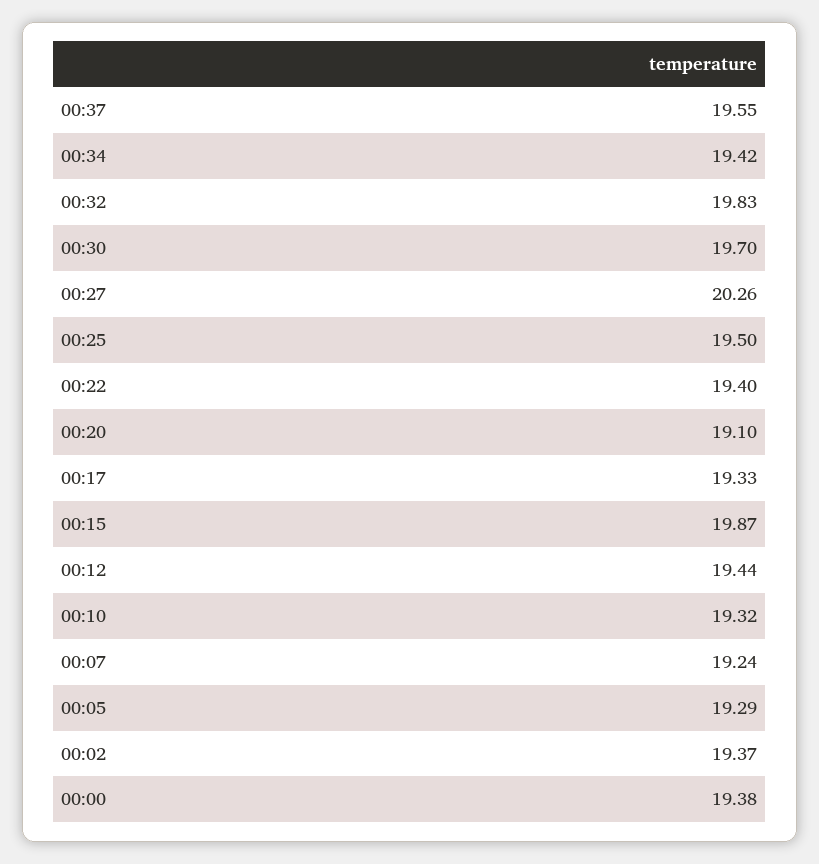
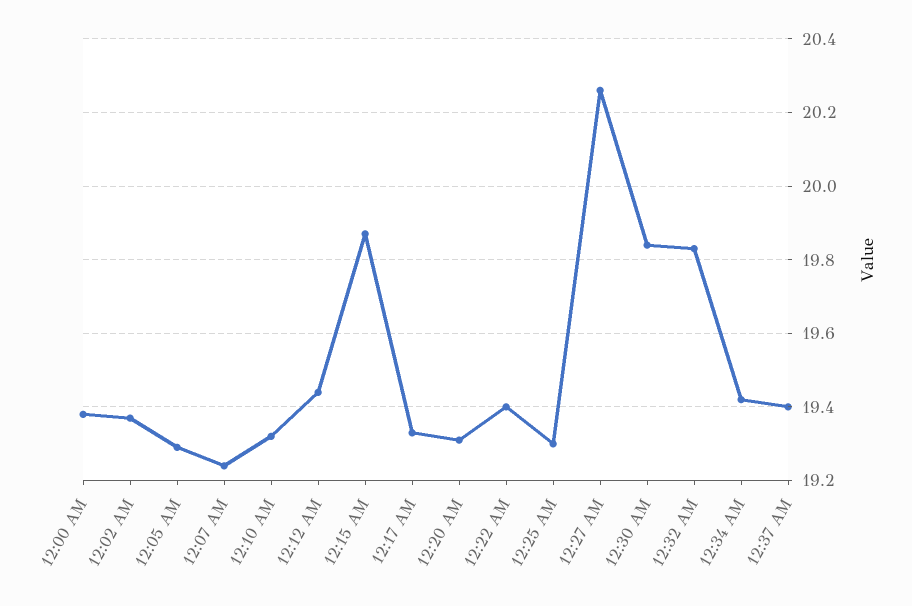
  {
-   "00:37": 19.55,
+   "00:37": 19.4,
    "00:34": 19.42,
    "00:32": 19.83,
-   "00:30": 19.7,
+   "00:30": 19.85,
    "00:27": 20.26,
-   "00:25": 19.5,
+   "00:25": 19.3,
    "00:22": 19.4,
-   "00:20": 19.1,
+   "00:20": 19.3,
    "00:17": 19.33,
    "00:15": 19.87,
    "00:12": 19.44,
    "00:10": 19.32,
    "00:07": 19.24,
    "00:05": 19.29,
    "00:02": 19.37,
    "00:00": 19.38
  }

